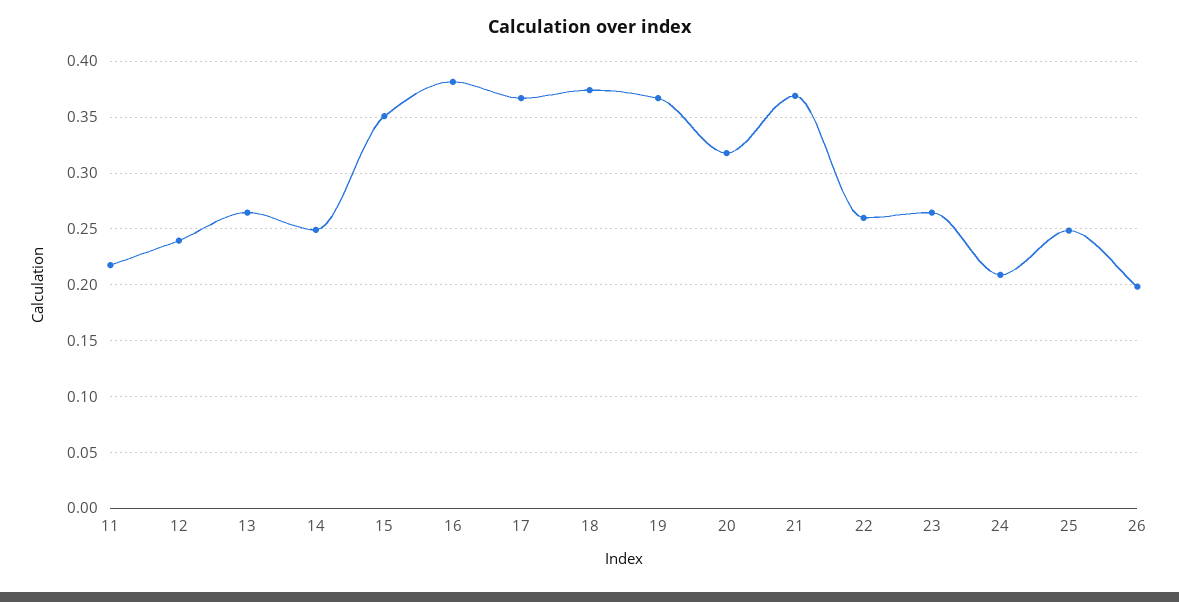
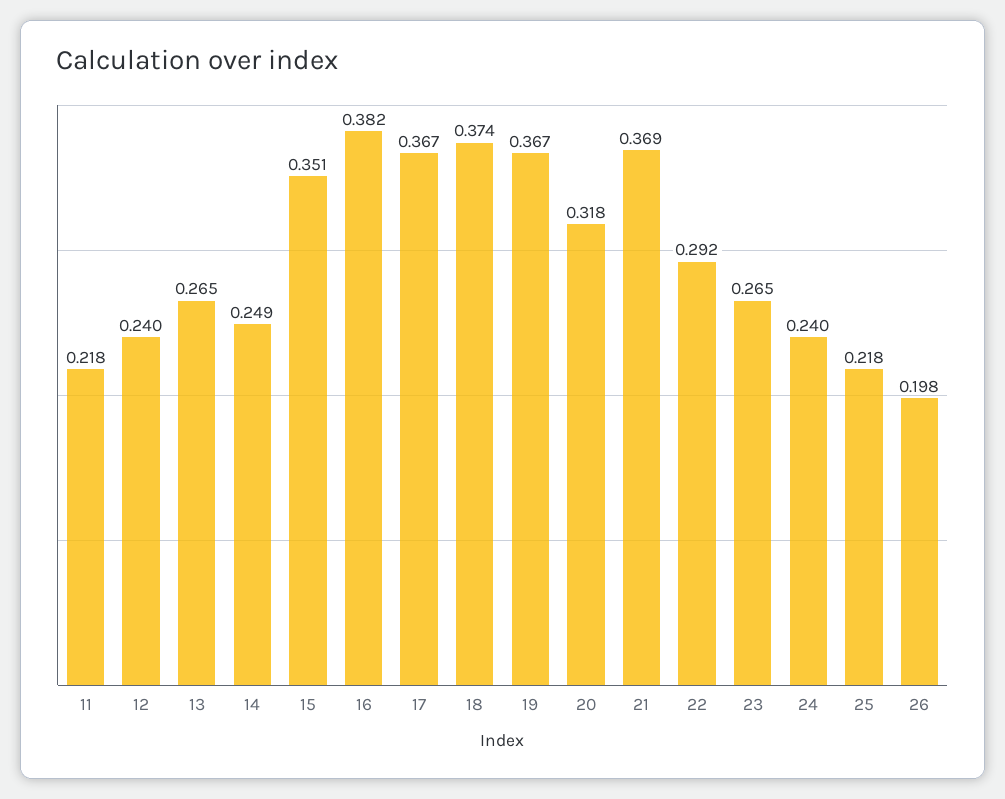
  {
    "11": 0.218,
    "12": 0.24,
    "13": 0.265,
    "14": 0.249,
    "15": 0.351,
    "16": 0.382,
    "17": 0.367,
    "18": 0.374,
    "19": 0.367,
    "20": 0.318,
    "21": 0.369,
-   "22": 0.26,
+   "22": 0.292,
    "23": 0.265,
-   "24": 0.21,
+   "24": 0.24,
-   "25": 0.25,
+   "25": 0.218,
    "26": 0.198
  }

